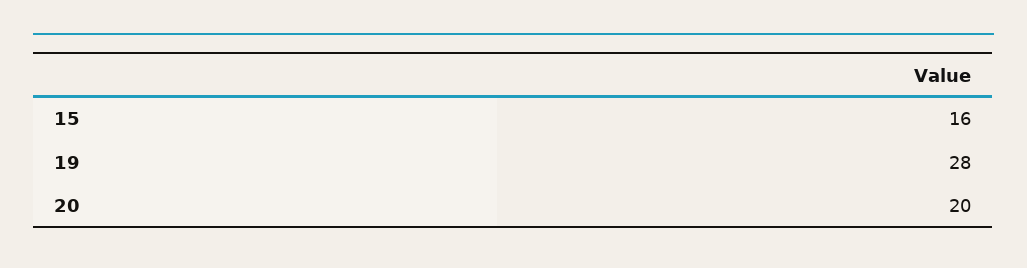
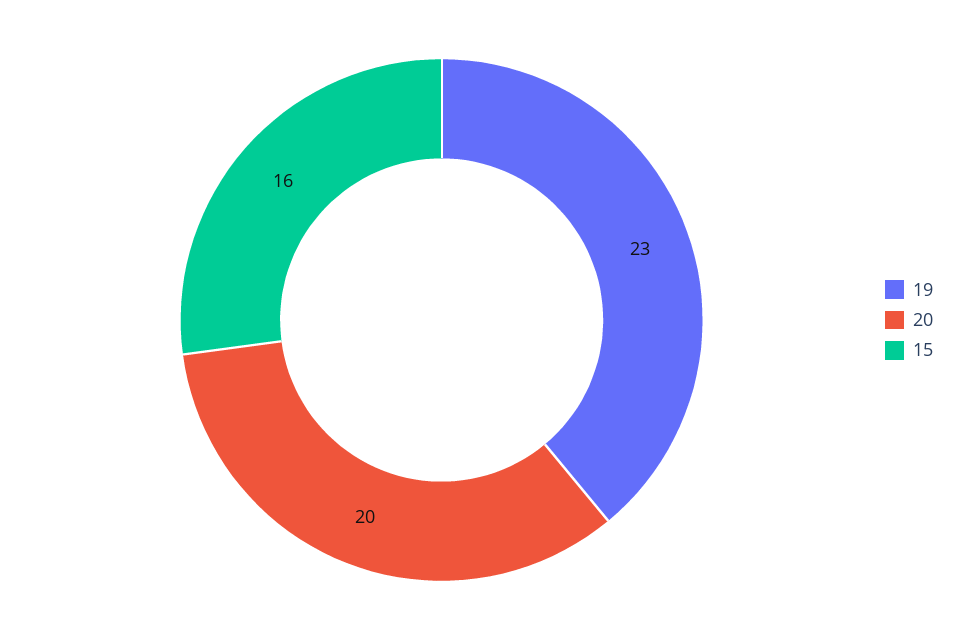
  {
    "15": 16,
-   "19": 28,
+   "19": 23,
    "20": 20
  }

